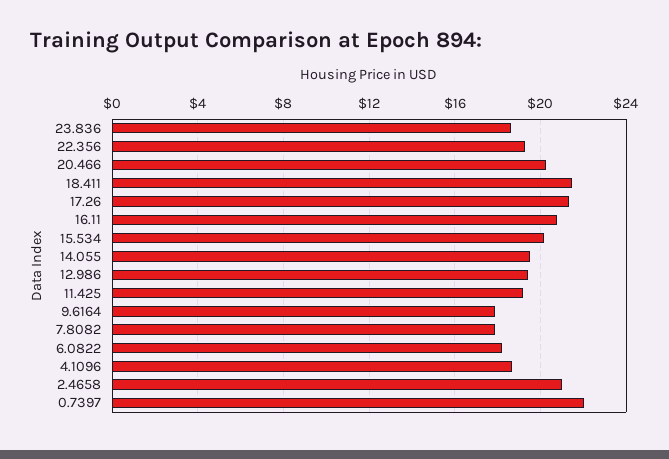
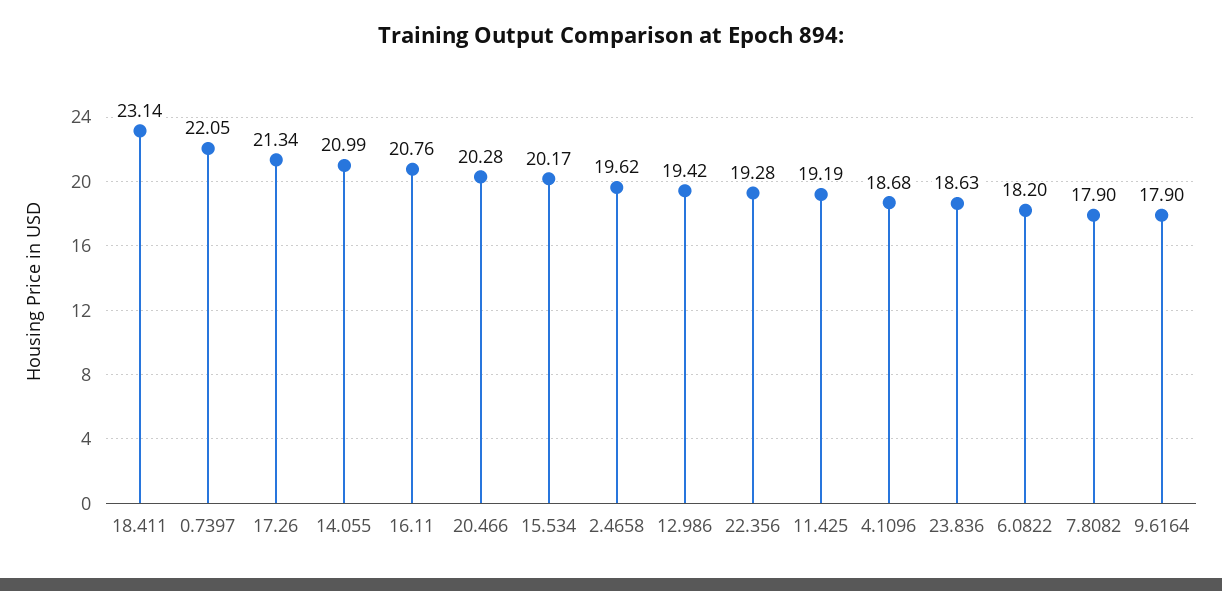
  {
    "23.836": 18.63,
    "22.356": 19.28,
    "20.466": 20.28,
-   "18.411": 21.5,
+   "18.411": 23.14,
    "17.26": 21.34,
    "16.11": 20.76,
    "15.534": 20.17,
-   "14.055": 19.5,
+   "14.055": 20.99,
    "12.986": 19.42,
    "11.425": 19.19,
    "9.6164": 17.9,
    "7.8082": 17.9,
    "6.0822": 18.2,
    "4.1096": 18.68,
-   "2.4658": 21,
+   "2.4658": 19.62,
    "0.7397": 22.05
  }

